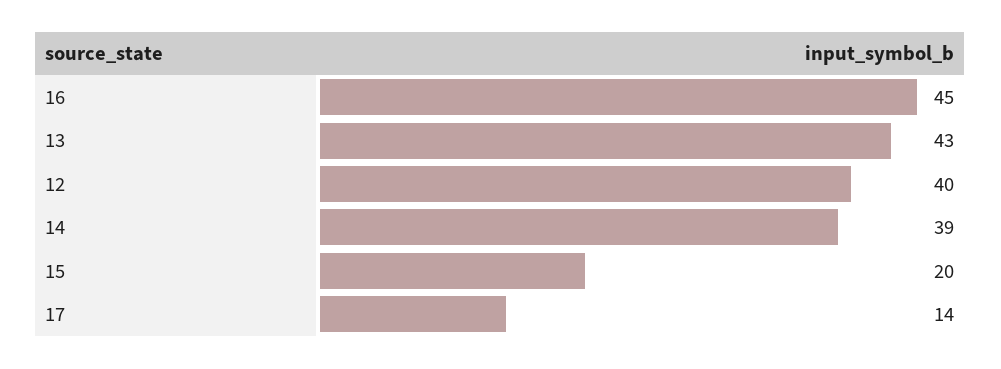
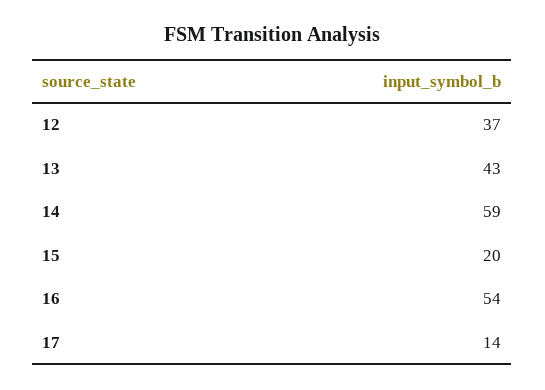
  {
-   "16": 45,
+   "16": 54,
    "13": 43,
-   "12": 40,
+   "12": 37,
-   "14": 39,
+   "14": 59,
    "15": 20,
    "17": 14
  }

